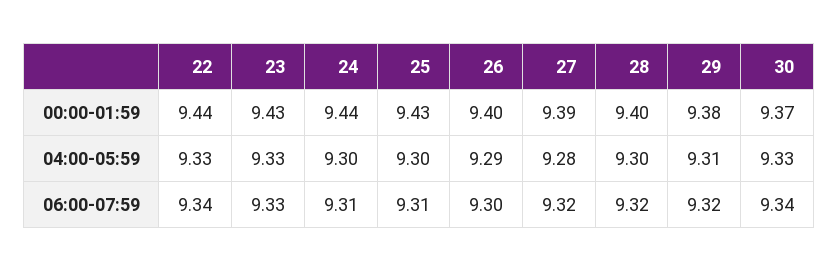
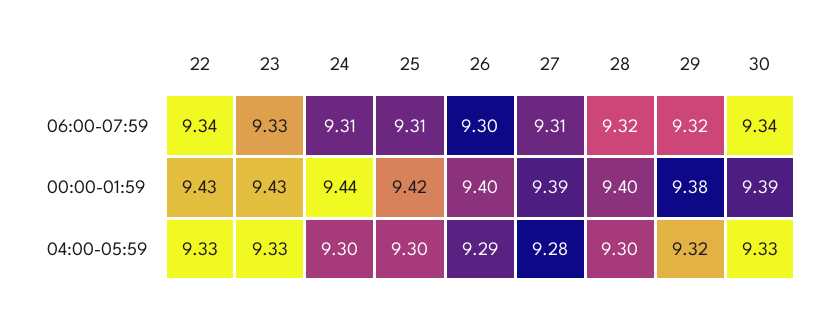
  {
    "22": {
-     "00:00-01:59": 9.44,
+     "00:00-01:59": 9.43,
      "04:00-05:59": 9.33,
      "06:00-07:59": 9.34
    },
    "23": {
      "00:00-01:59": 9.43,
      "04:00-05:59": 9.33,
      "06:00-07:59": 9.33
    },
    "24": {
      "00:00-01:59": 9.44,
      "04:00-05:59": 9.3,
      "06:00-07:59": 9.31
    },
    "25": {
-     "00:00-01:59": 9.43,
+     "00:00-01:59": 9.42,
      "04:00-05:59": 9.3,
      "06:00-07:59": 9.31
    },
    "26": {
      "00:00-01:59": 9.4,
      "04:00-05:59": 9.29,
      "06:00-07:59": 9.3
    },
    "27": {
      "00:00-01:59": 9.39,
      "04:00-05:59": 9.28,
-     "06:00-07:59": 9.32
+     "06:00-07:59": 9.31
    },
    "28": {
      "00:00-01:59": 9.4,
      "04:00-05:59": 9.3,
      "06:00-07:59": 9.32
    },
    "29": {
      "00:00-01:59": 9.38,
-     "04:00-05:59": 9.31,
+     "04:00-05:59": 9.32,
      "06:00-07:59": 9.32
    },
    "30": {
-     "00:00-01:59": 9.37,
+     "00:00-01:59": 9.39,
      "04:00-05:59": 9.33,
      "06:00-07:59": 9.34
    }
  }

